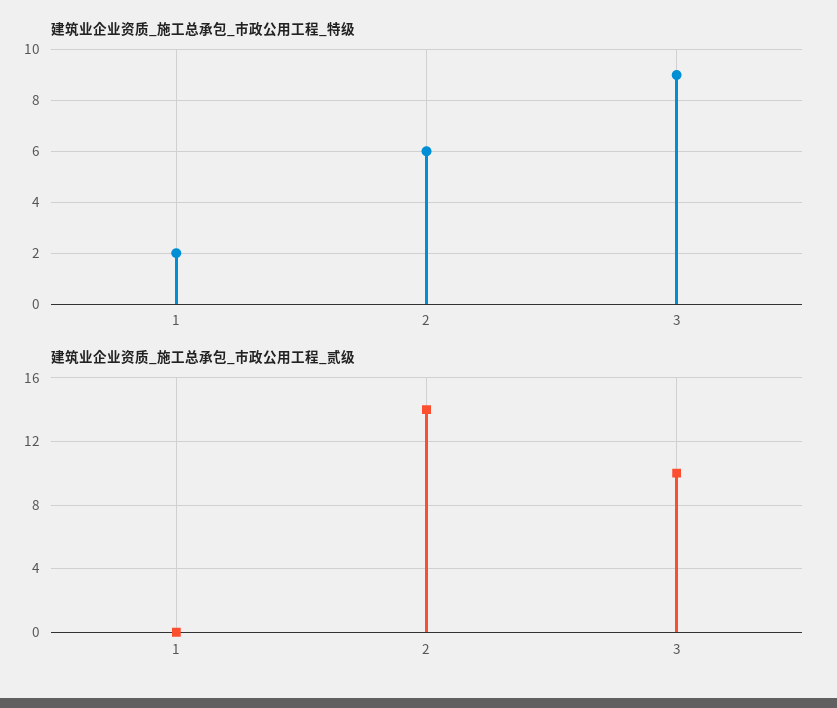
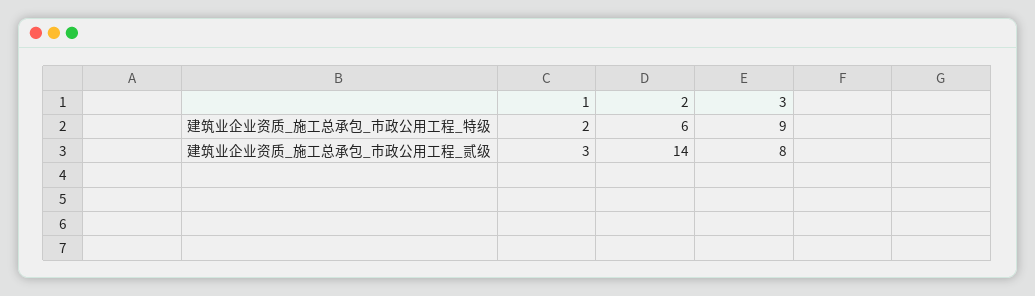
  {
    "建筑业企业资质_施工总承包_市政公用工程_特级": {
      "1": 2,
      "2": 6,
      "3": 9
    },
    "建筑业企业资质_施工总承包_市政公用工程_贰级": {
-     "1": 0,
+     "1": 3,
      "2": 14,
-     "3": 10
+     "3": 8
    }
  }

